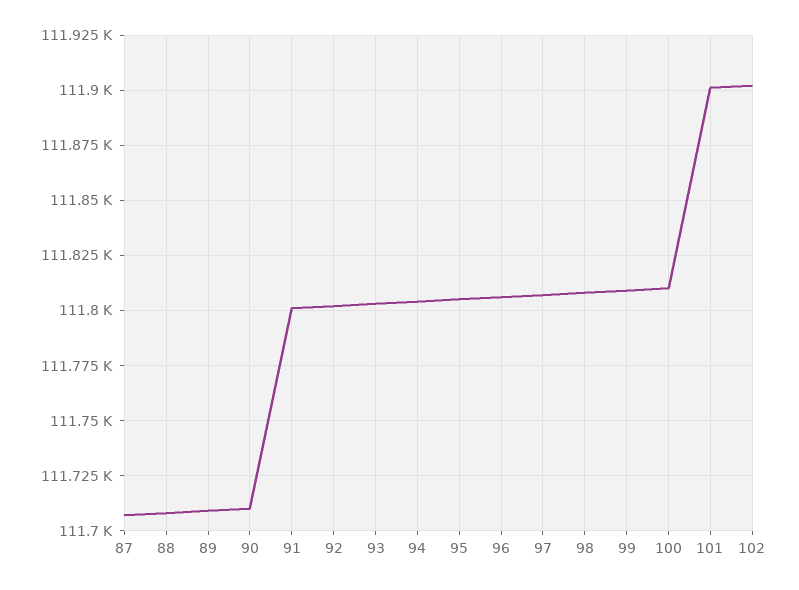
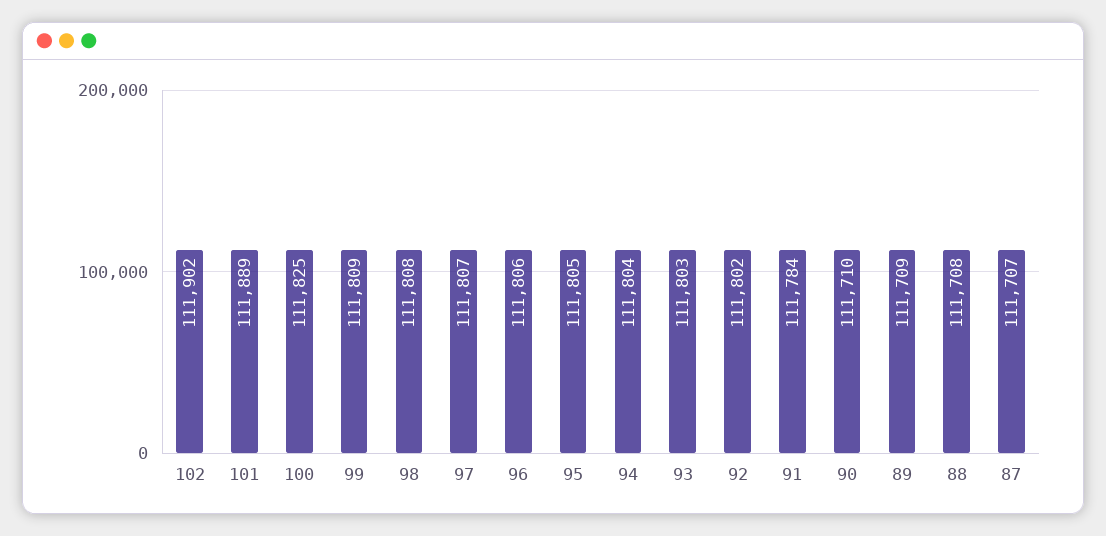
  {
    "87": 111707,
    "88": 111708,
    "89": 111709,
    "90": 111710,
-   "91": 111800,
+   "91": 111784,
    "92": 111802,
    "93": 111803,
    "94": 111804,
    "95": 111805,
    "96": 111806,
    "97": 111807,
    "98": 111808,
    "99": 111809,
-   "100": 111810,
+   "100": 111825,
-   "101": 111900,
+   "101": 111889,
    "102": 111902
  }

